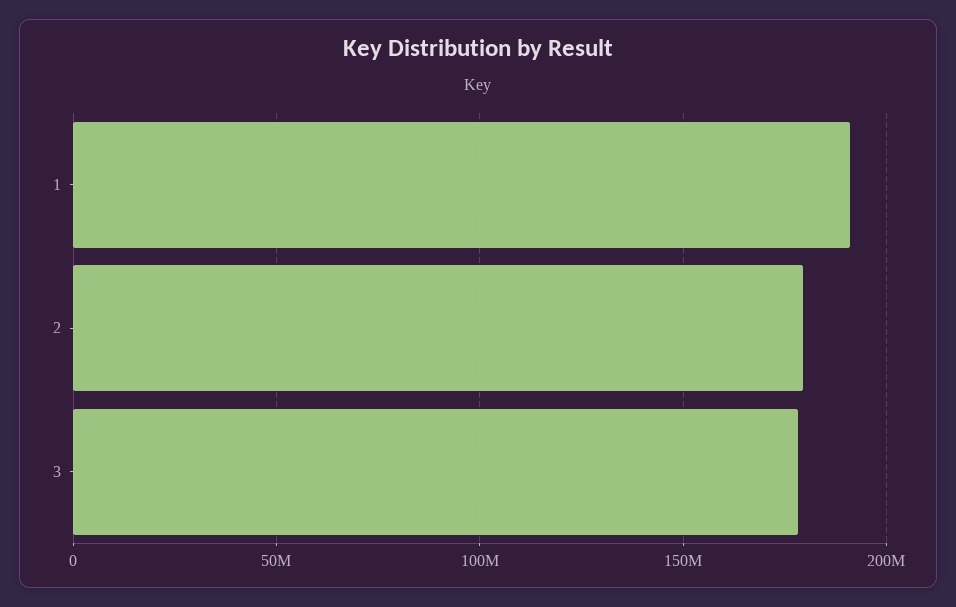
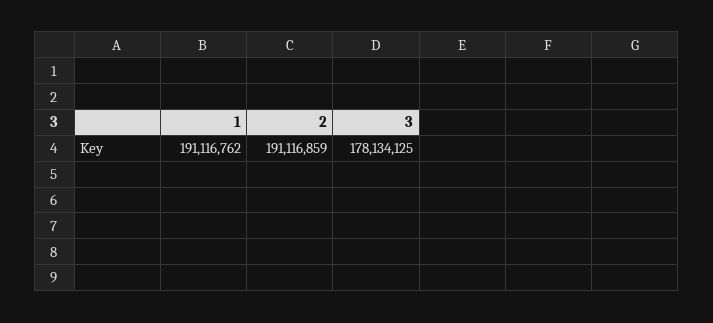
  {
    "1": 191116762,
-   "2": 180000000,
+   "2": 191116859,
    "3": 178134125
  }

